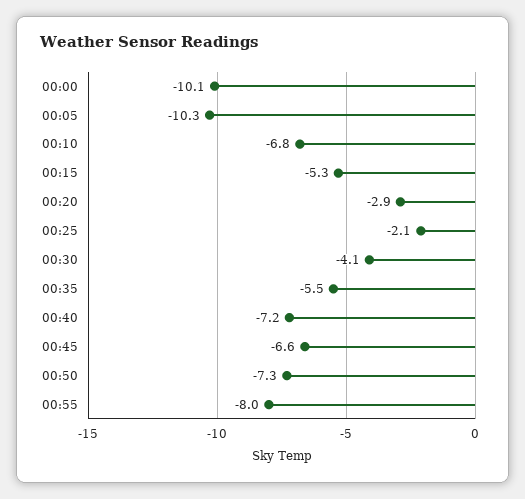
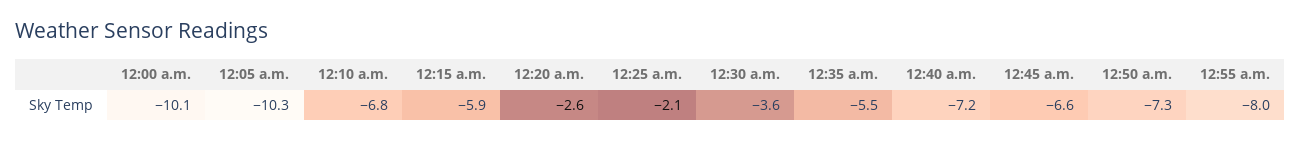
  {
    "00:00": -10.1,
    "00:05": -10.3,
    "00:10": -6.8,
-   "00:15": -5.3,
+   "00:15": -5.9,
-   "00:20": -2.9,
+   "00:20": -2.6,
    "00:25": -2.1,
-   "00:30": -4.1,
+   "00:30": -3.6,
    "00:35": -5.5,
    "00:40": -7.2,
    "00:45": -6.6,
    "00:50": -7.3,
    "00:55": -8
  }

